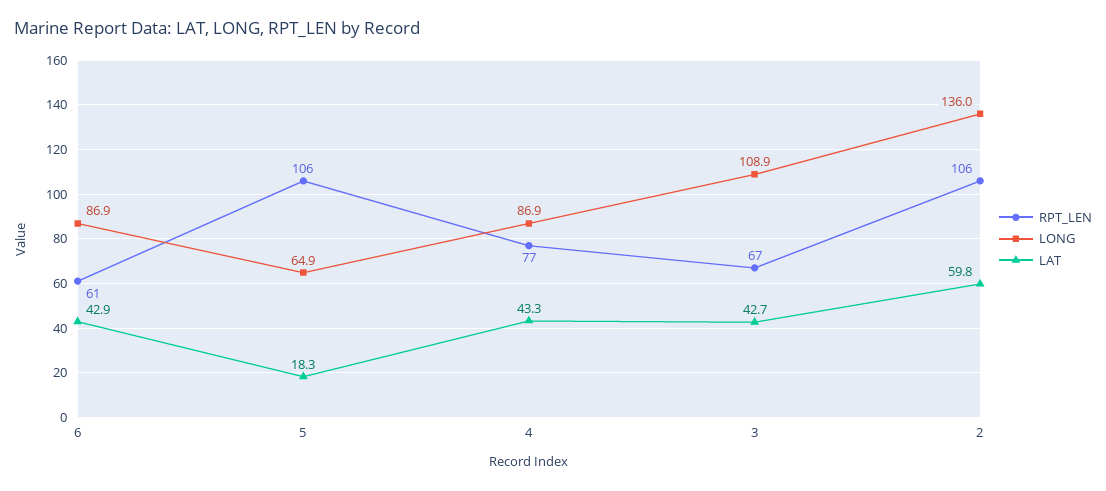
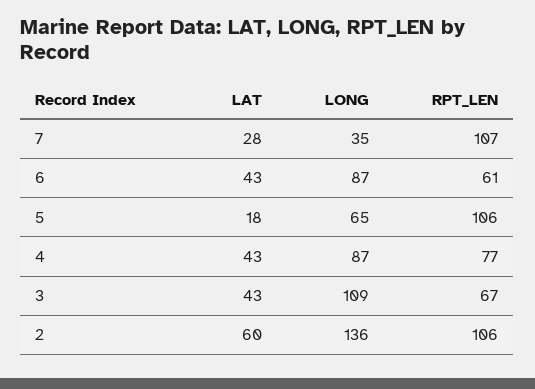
  {
    "RPT_LEN": {
      "6": 61,
      "5": 106,
      "4": 77,
      "3": 67,
-     "2": 106
+     "2": 106,
+     "7": 107
    },
    "LONG": {
      "6": 86.9,
      "5": 64.9,
      "4": 86.9,
      "3": 108.9,
-     "2": 136
+     "2": 136,
+     "7": 35
    },
    "LAT": {
      "6": 42.9,
      "5": 18.3,
      "4": 43.3,
      "3": 42.7,
-     "2": 59.8
+     "2": 59.8,
+     "7": 28
    }
  }

